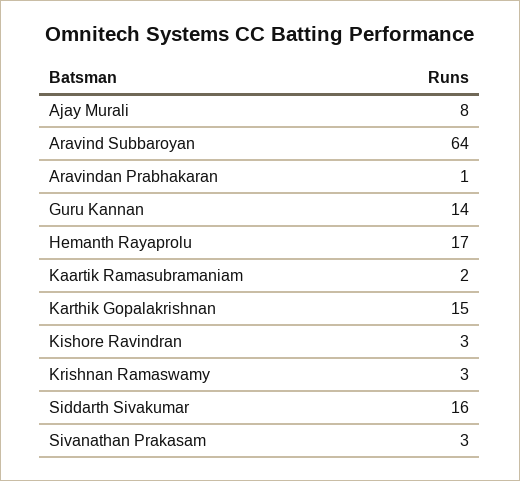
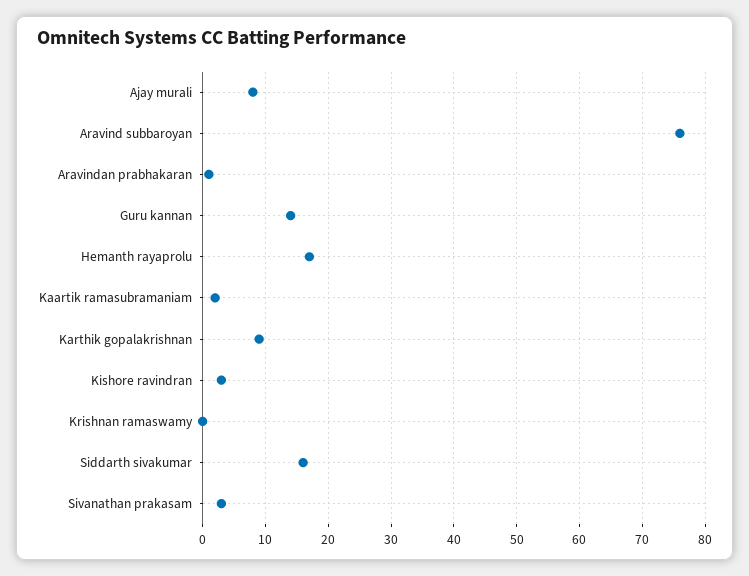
  {
    "Ajay Murali": 8,
-   "Aravind Subbaroyan": 64,
+   "Aravind Subbaroyan": 76,
    "Aravindan Prabhakaran": 1,
    "Guru Kannan": 14,
    "Hemanth Rayaprolu": 17,
    "Kaartik Ramasubramaniam": 2,
-   "Karthik Gopalakrishnan": 15,
+   "Karthik Gopalakrishnan": 9,
    "Kishore Ravindran": 3,
-   "Krishnan Ramaswamy": 3,
+   "Krishnan Ramaswamy": 0,
    "Siddarth Sivakumar": 16,
    "Sivanathan Prakasam": 3
  }

